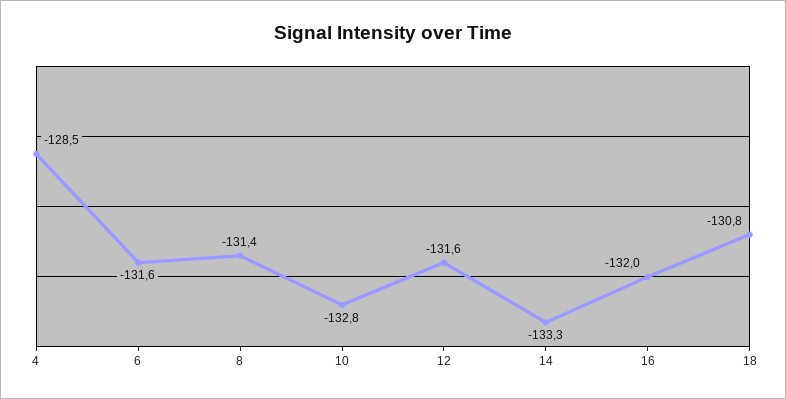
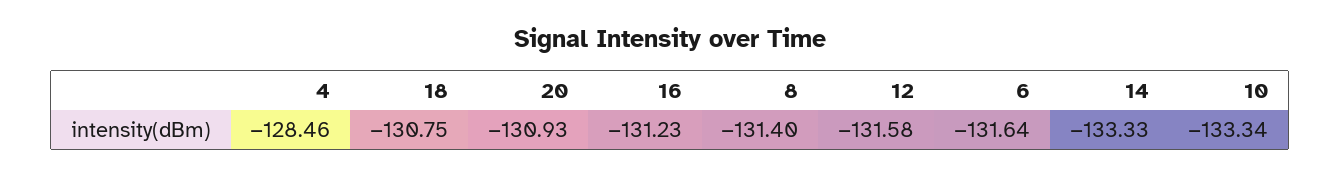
  {
    "4": -128.46,
    "6": -131.64,
    "8": -131.4,
-   "10": -132.8,
+   "10": -133.34,
    "12": -131.58,
    "14": -133.33,
-   "16": -132,
+   "16": -131.23,
-   "18": -130.75
+   "18": -130.75,
+   "20": -130.93
  }

